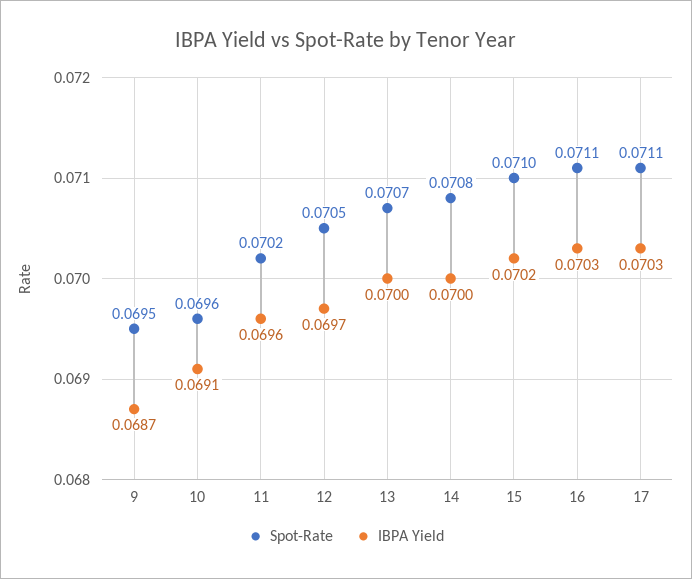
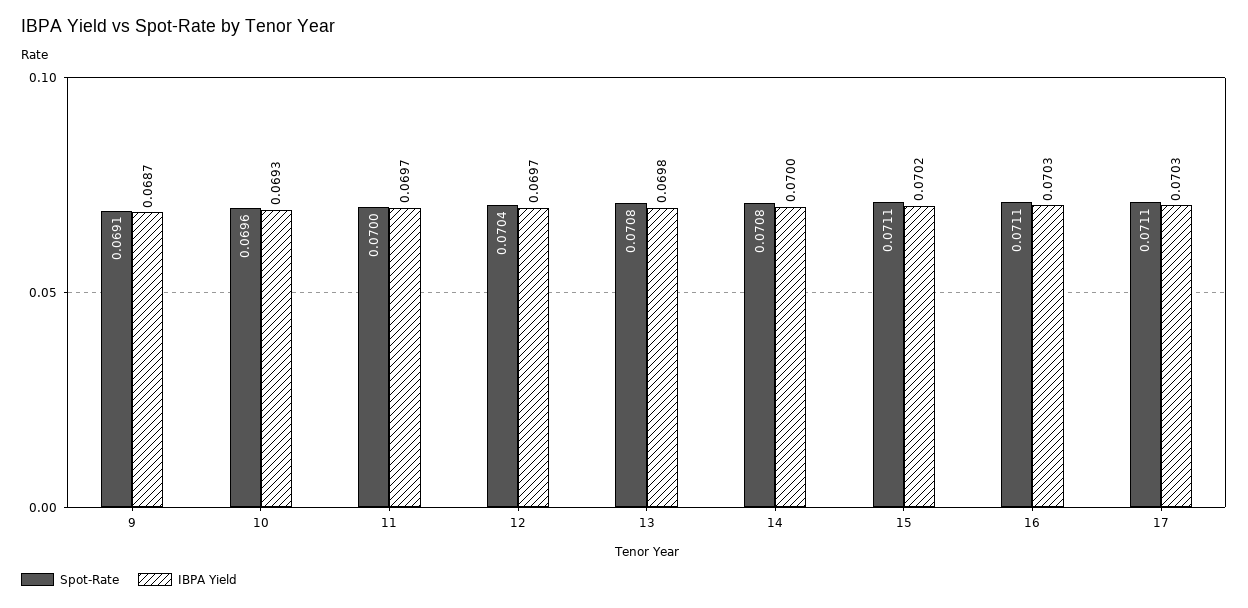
  {
    "Spot-Rate": {
-     "9": 0.0695,
+     "9": 0.0691,
      "10": 0.0696,
-     "11": 0.0702,
+     "11": 0.07,
-     "12": 0.0705,
+     "12": 0.0704,
-     "13": 0.0707,
+     "13": 0.0708,
      "14": 0.0708,
-     "15": 0.071,
+     "15": 0.0711,
      "16": 0.0711,
      "17": 0.0711
    },
    "IBPA Yield": {
      "9": 0.0687,
-     "10": 0.0691,
+     "10": 0.0693,
-     "11": 0.0696,
+     "11": 0.0697,
      "12": 0.0697,
-     "13": 0.07,
+     "13": 0.0698,
      "14": 0.07,
      "15": 0.0702,
      "16": 0.0703,
      "17": 0.0703
    }
  }

